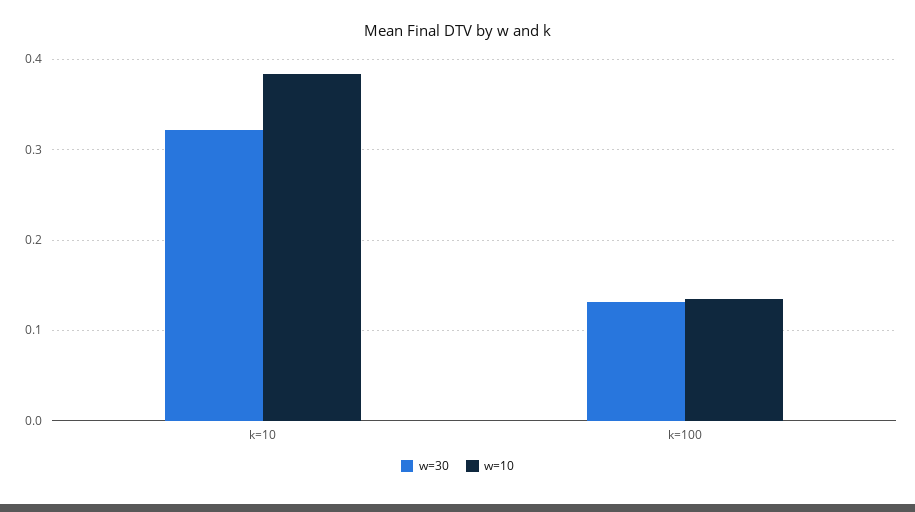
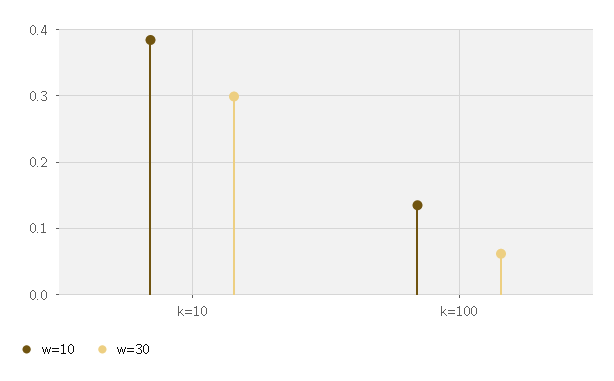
  {
    "w=30": {
-     "k=10": 0.32,
+     "k=10": 0.3,
-     "k=100": 0.13
+     "k=100": 0.06
    },
    "w=10": {
      "k=10": 0.38,
      "k=100": 0.14
    }
  }

